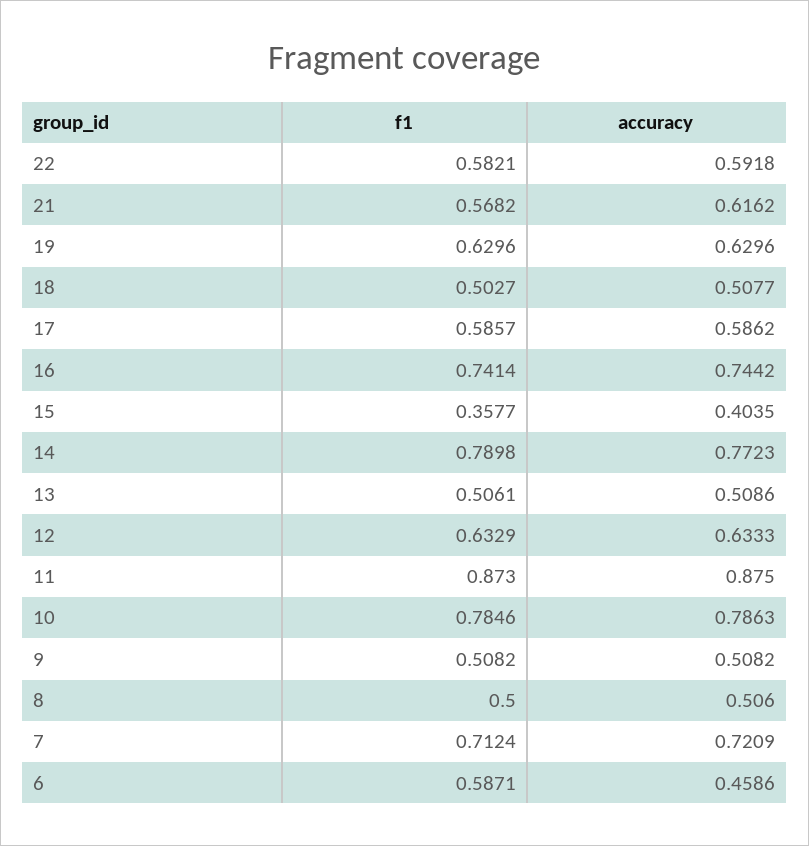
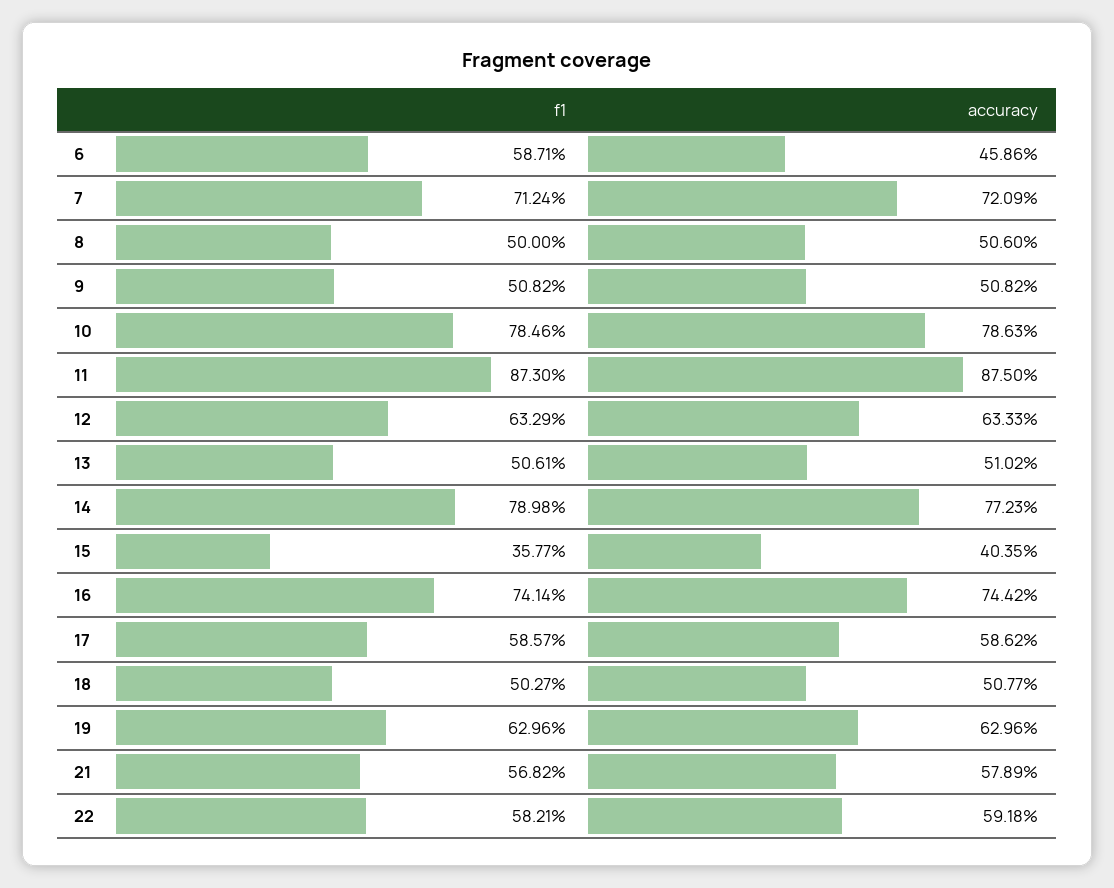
  {
    "f1": {
      "22": 0.5821,
      "21": 0.5682,
      "19": 0.6296,
      "18": 0.5027,
      "17": 0.5857,
      "16": 0.7414,
      "15": 0.3577,
      "14": 0.7898,
      "13": 0.5061,
      "12": 0.6329,
      "11": 0.873,
      "10": 0.7846,
      "9": 0.5082,
      "8": 0.5,
      "7": 0.7124,
      "6": 0.5871
    },
    "accuracy": {
      "22": 0.5918,
-     "21": 0.6162,
+     "21": 0.5789,
      "19": 0.6296,
      "18": 0.5077,
      "17": 0.5862,
      "16": 0.7442,
      "15": 0.4035,
      "14": 0.7723,
-     "13": 0.5086,
+     "13": 0.5102,
      "12": 0.6333,
      "11": 0.875,
      "10": 0.7863,
      "9": 0.5082,
      "8": 0.506,
      "7": 0.7209,
      "6": 0.4586
    }
  }

